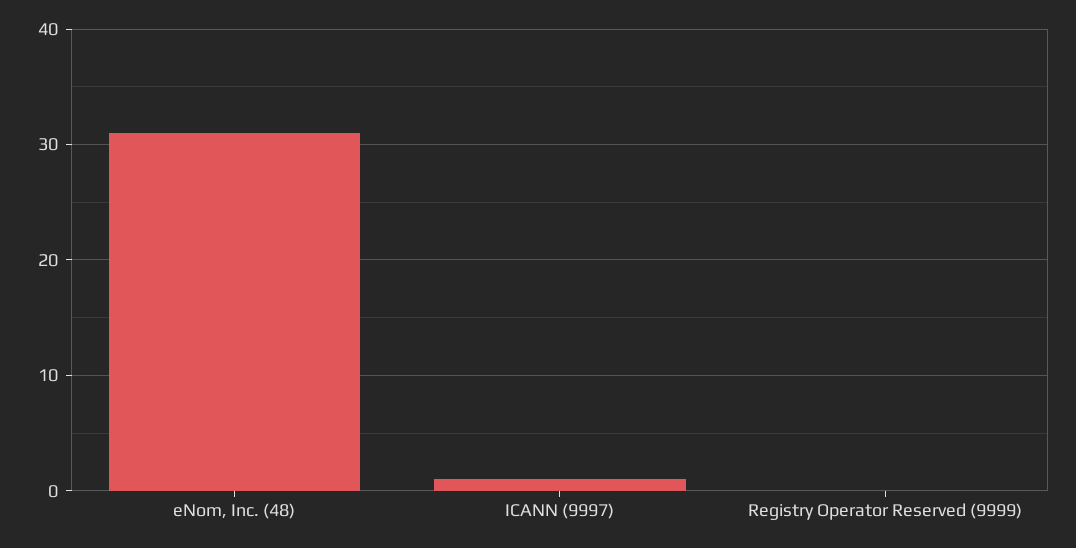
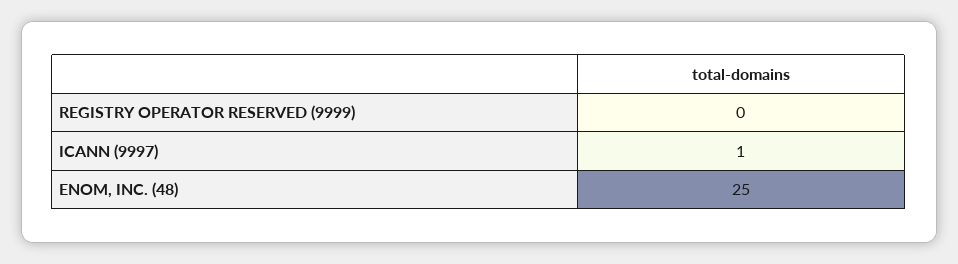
  {
-   "eNom, Inc. (48)": 31,
+   "eNom, Inc. (48)": 25,
    "ICANN (9997)": 1,
    "Registry Operator Reserved (9999)": 0
  }

